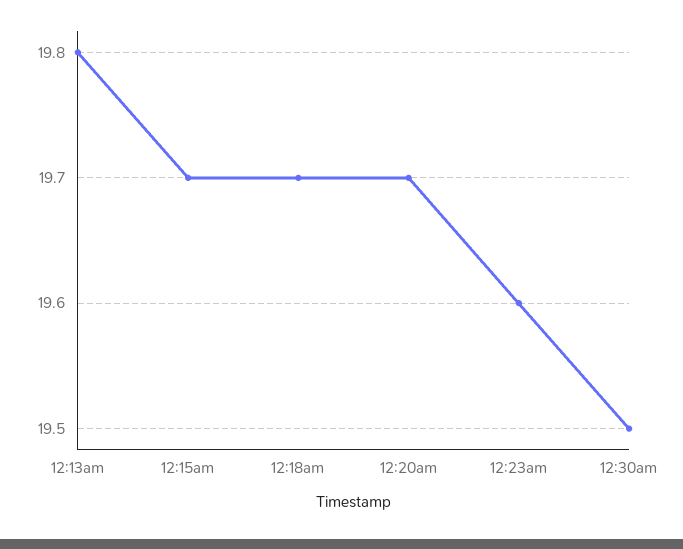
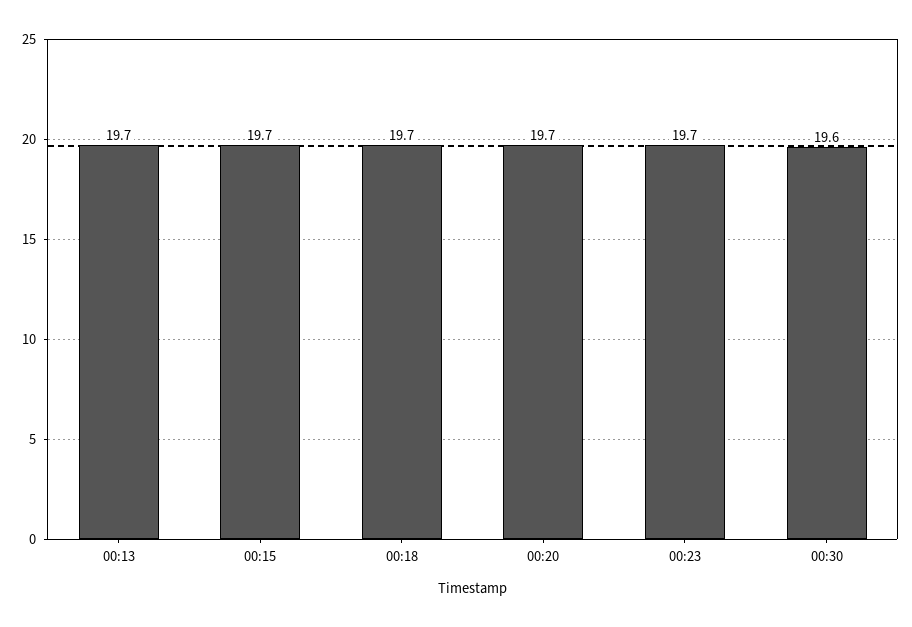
  {
-   "12:13am": 19.8,
+   "12:13am": 19.7,
    "12:15am": 19.7,
    "12:18am": 19.7,
    "12:20am": 19.7,
-   "12:23am": 19.6,
+   "12:23am": 19.7,
-   "12:30am": 19.5
+   "12:30am": 19.6
  }

